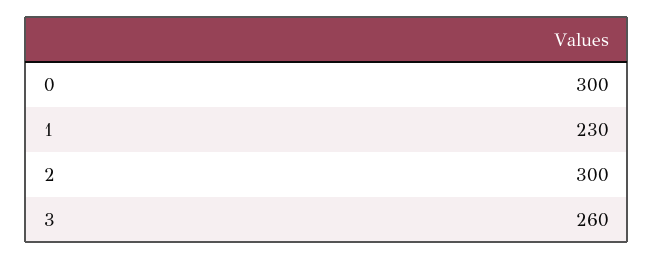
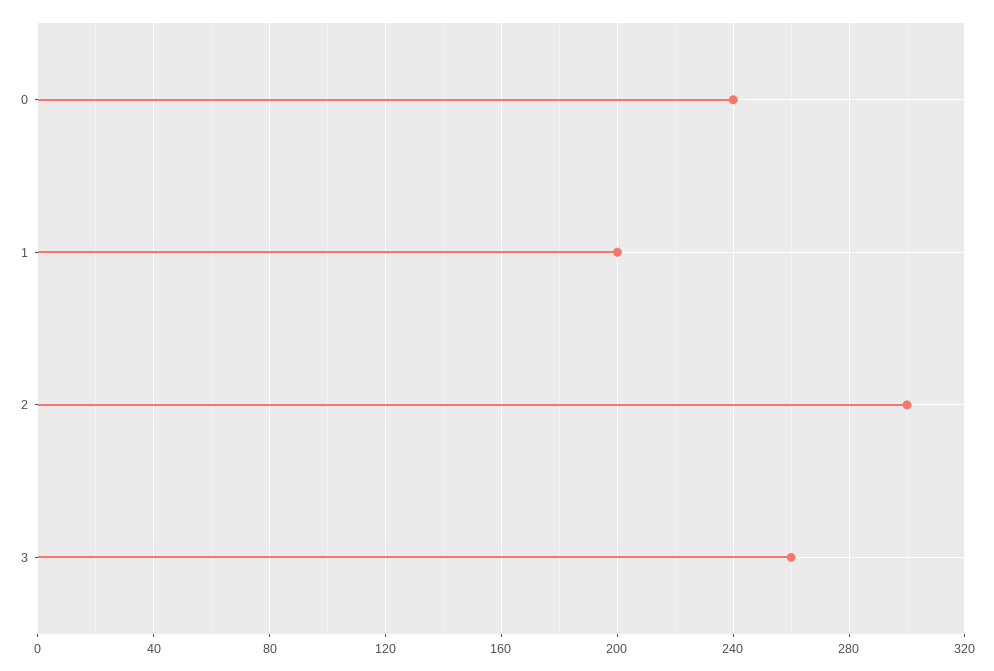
  {
-   "0": 300,
+   "0": 240,
-   "1": 230,
+   "1": 200,
    "2": 300,
    "3": 260
  }

